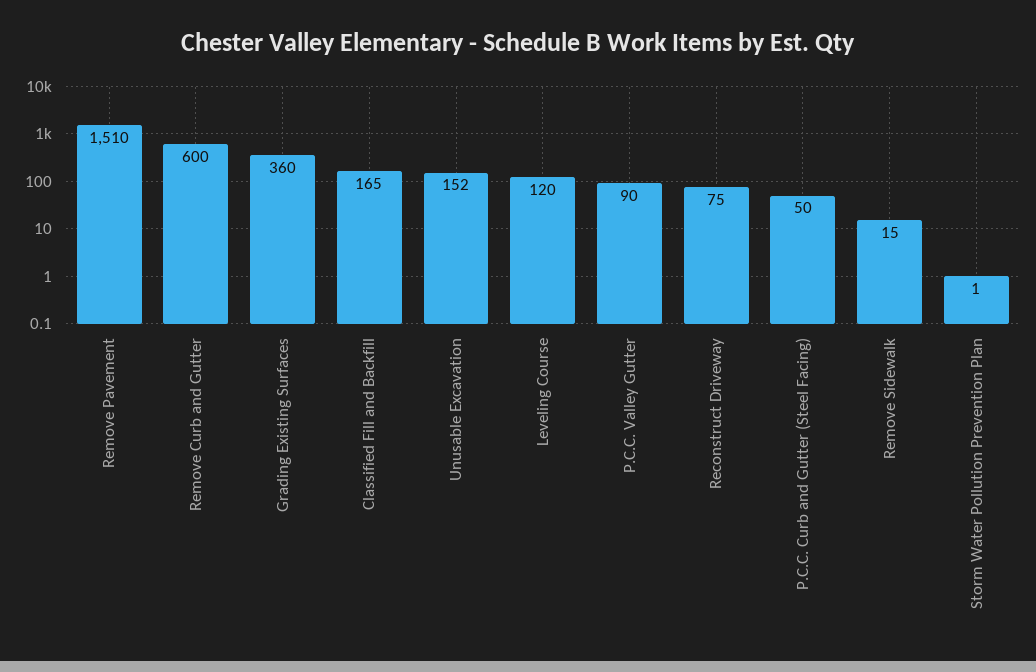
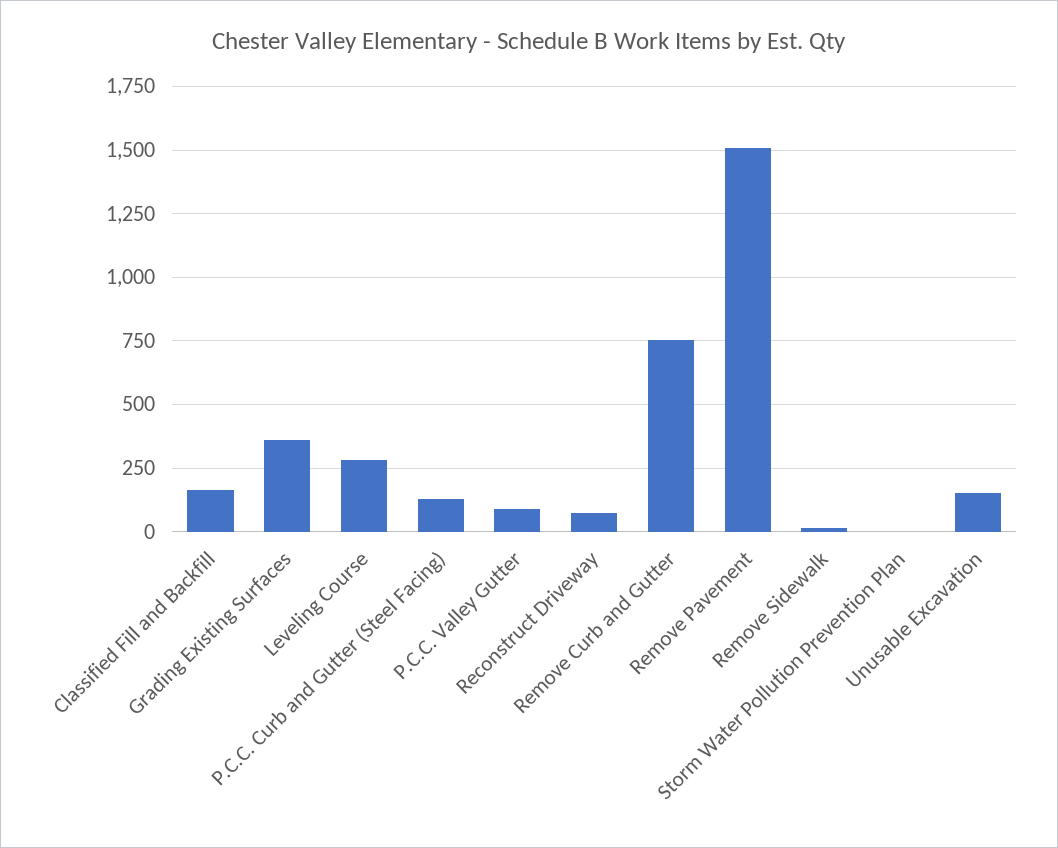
  {
    "Remove Pavement": 1510,
-   "Remove Curb and Gutter": 600,
+   "Remove Curb and Gutter": 750,
    "Grading Existing Surfaces": 360,
    "Classified Fill and Backfill": 165,
    "Unusable Excavation": 152,
-   "Leveling Course": 120,
+   "Leveling Course": 275,
    "P.C.C. Valley Gutter": 90,
    "Reconstruct Driveway": 75,
-   "P.C.C. Curb and Gutter (Steel Facing)": 50,
+   "P.C.C. Curb and Gutter (Steel Facing)": 125,
    "Remove Sidewalk": 15,
    "Storm Water Pollution Prevention Plan": 1
  }

